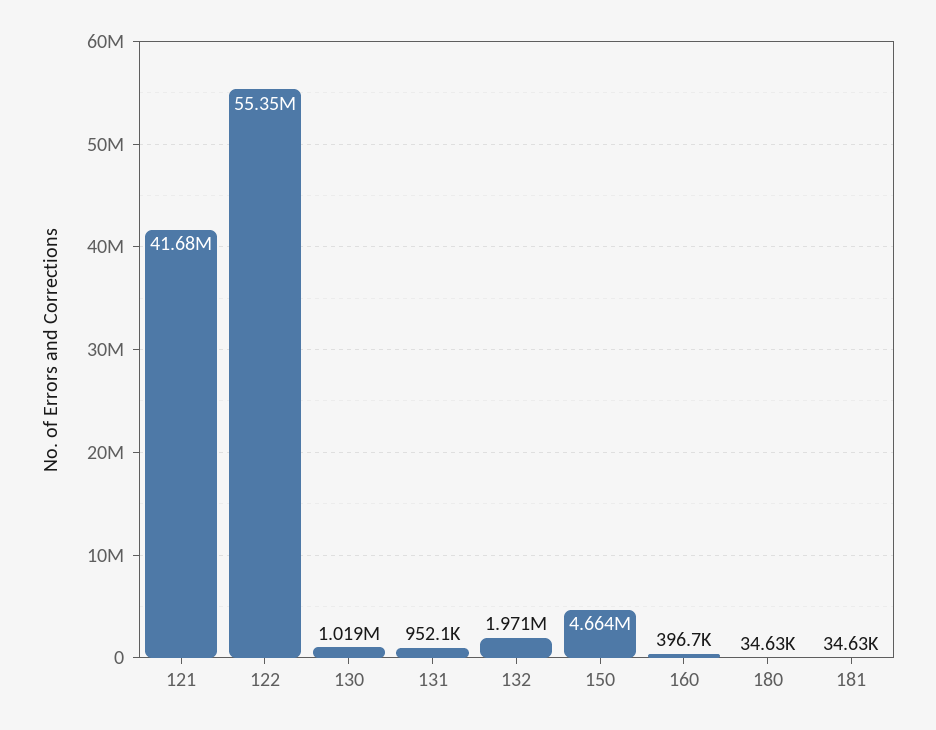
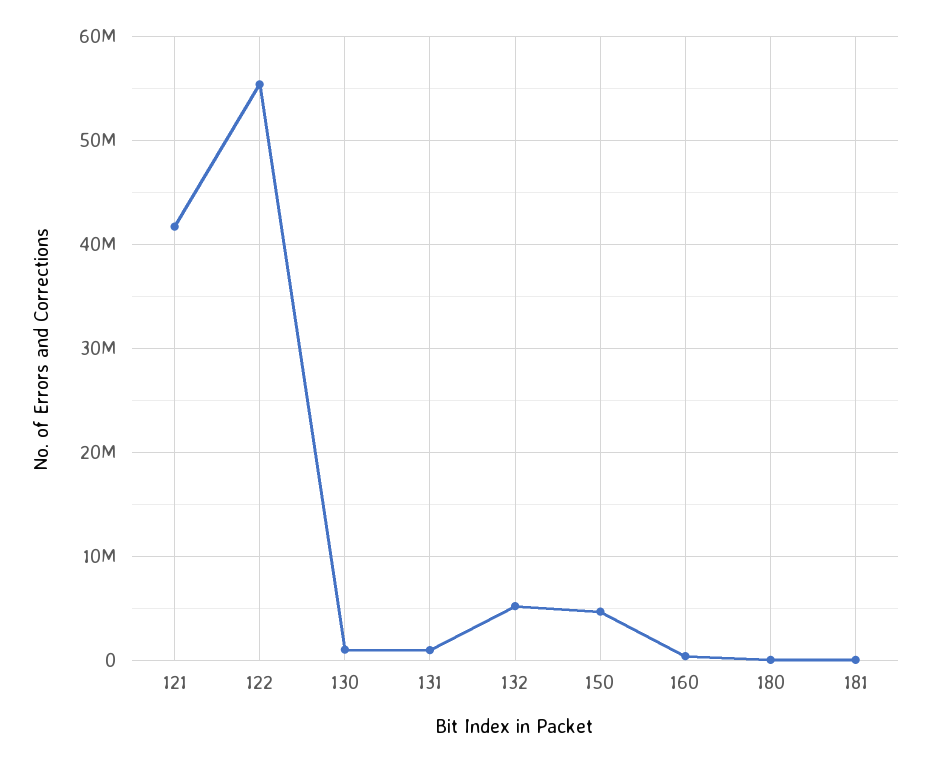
  {
    "121": 41680000,
    "122": 55350000,
    "130": 1019000,
    "131": 952100,
-   "132": 1971000,
+   "132": 5000000,
    "150": 4664000,
    "160": 396700,
    "180": 34630,
    "181": 34630
  }

